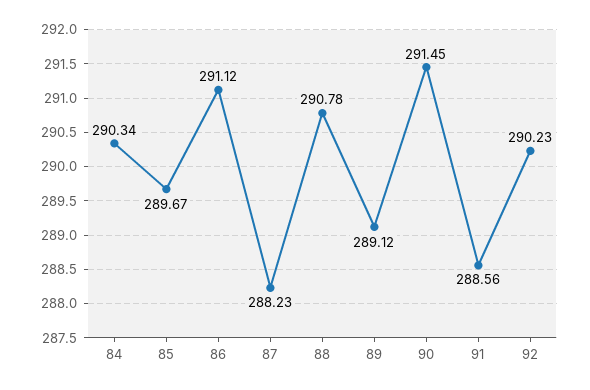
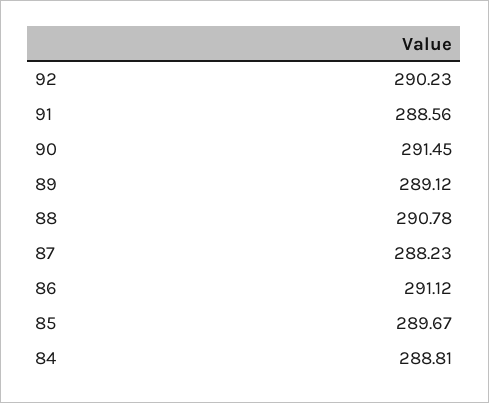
  {
-   "84": 290.34,
+   "84": 288.81,
    "85": 289.67,
    "86": 291.12,
    "87": 288.23,
    "88": 290.78,
    "89": 289.12,
    "90": 291.45,
    "91": 288.56,
    "92": 290.23
  }

